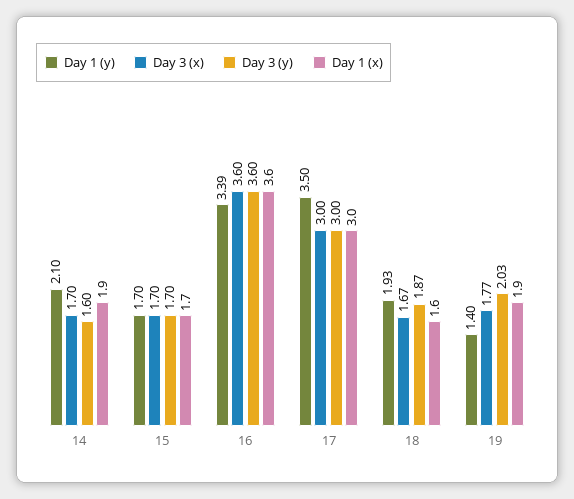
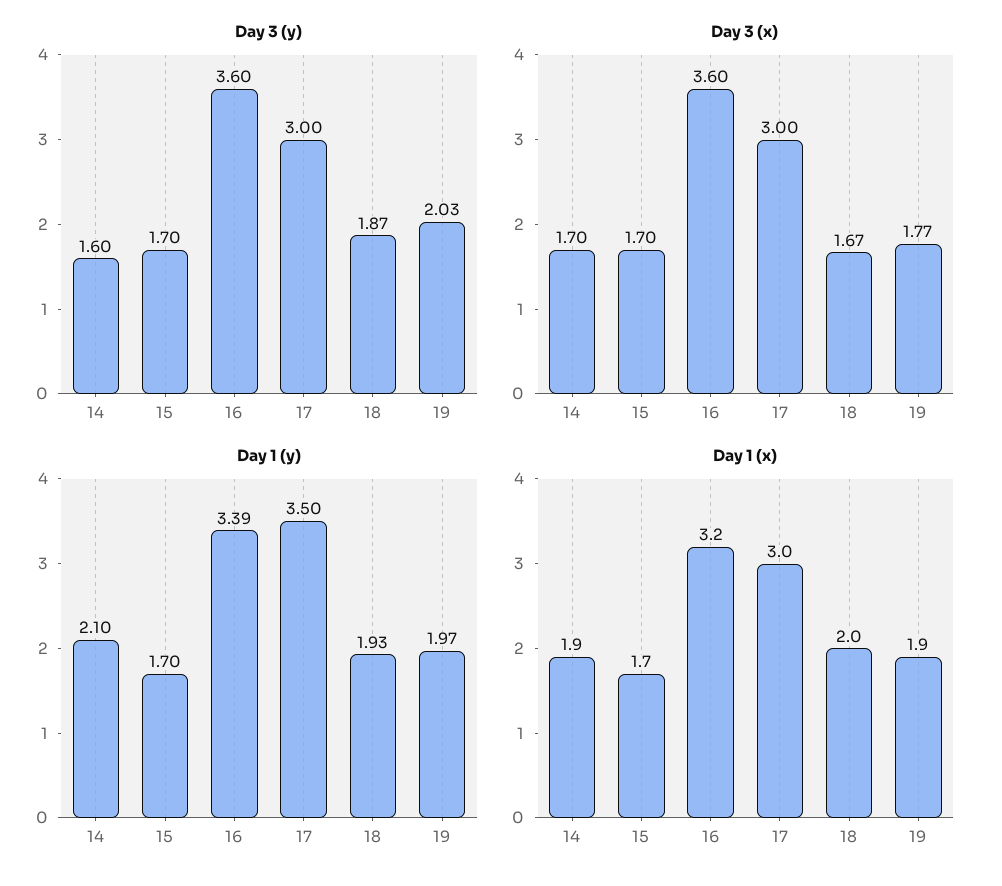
  {
    "Day 1 (y)": {
      "14": 2.1,
      "15": 1.7,
      "16": 3.39,
      "17": 3.5,
      "18": 1.93,
-     "19": 1.4
+     "19": 1.97
    },
    "Day 3 (x)": {
      "14": 1.7,
      "15": 1.7,
      "16": 3.6,
      "17": 3,
      "18": 1.67,
      "19": 1.77
    },
    "Day 3 (y)": {
      "14": 1.6,
      "15": 1.7,
      "16": 3.6,
      "17": 3,
      "18": 1.87,
      "19": 2.03
    },
    "Day 1 (x)": {
      "14": 1.9,
      "15": 1.7,
-     "16": 3.6,
+     "16": 3.2,
      "17": 3,
-     "18": 1.6,
+     "18": 2,
      "19": 1.9
    }
  }

